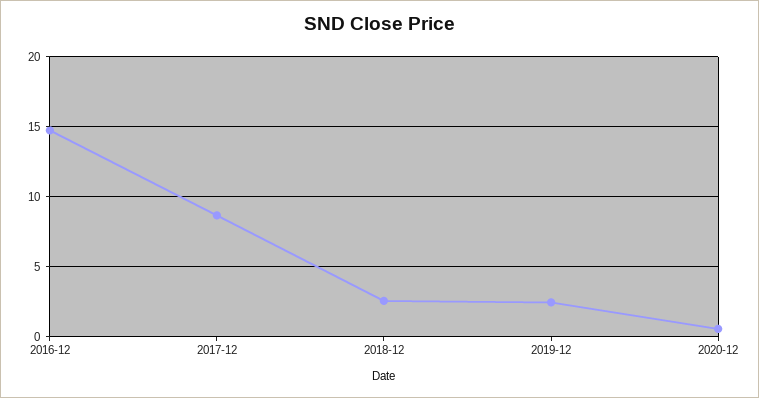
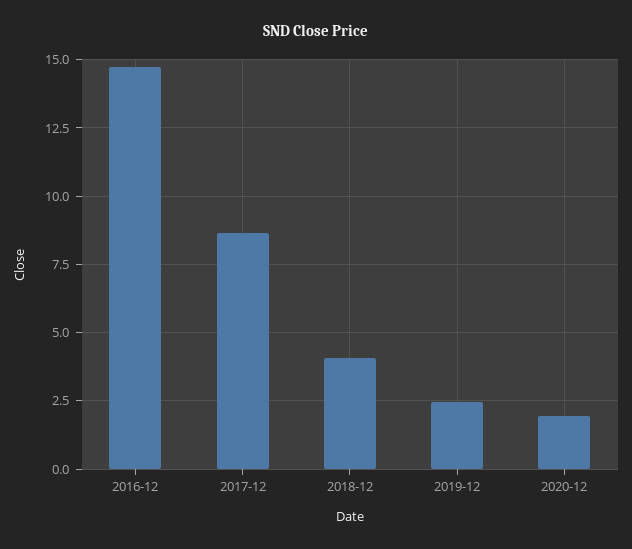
  {
    "2016-12": 14.75,
    "2017-12": 8.75,
-   "2018-12": 2.5,
+   "2018-12": 4,
    "2019-12": 2.5,
-   "2020-12": 0.5
+   "2020-12": 2
  }

